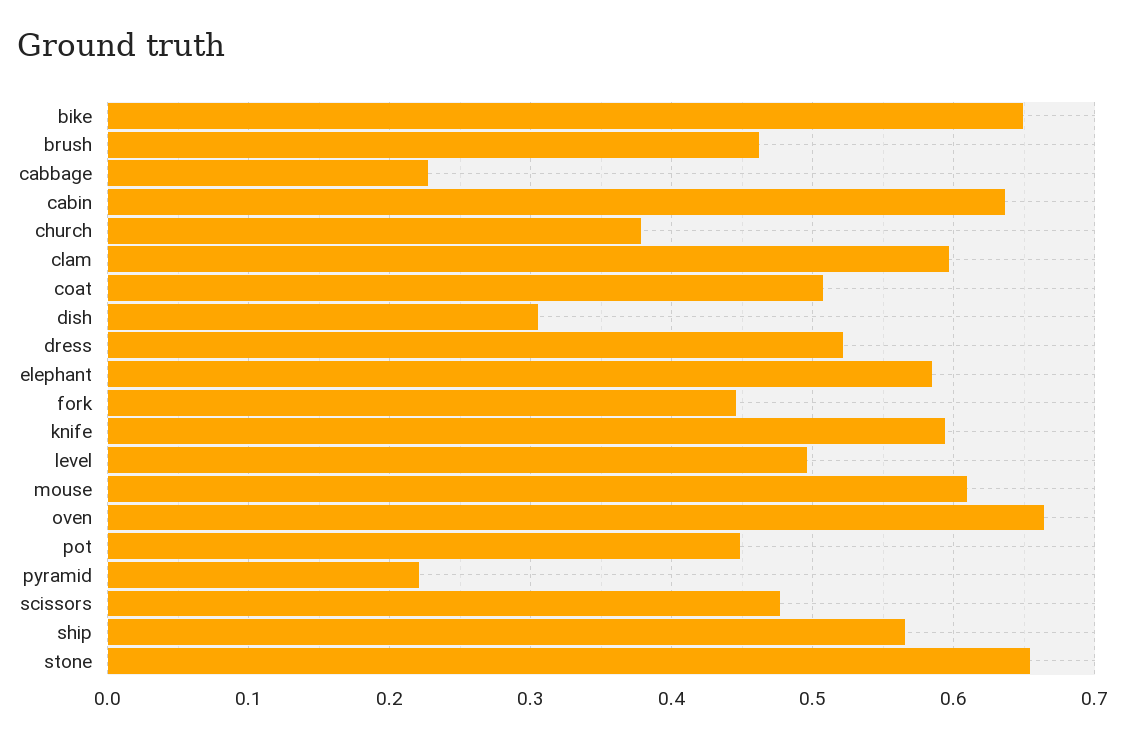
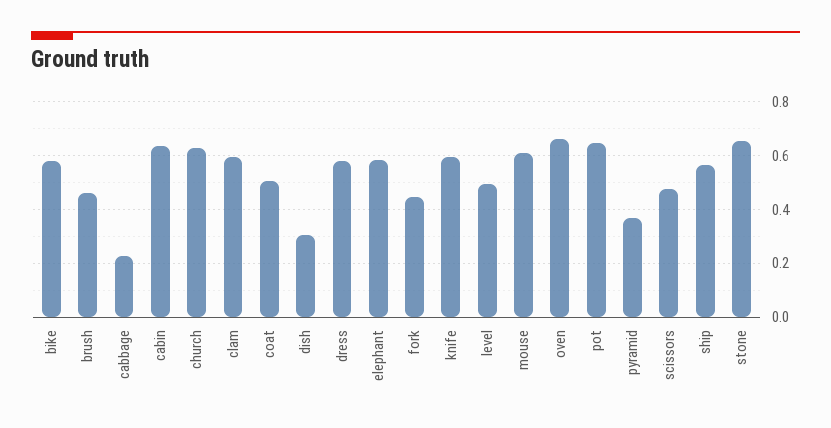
  {
-   "bike": 0.65,
+   "bike": 0.575,
    "brush": 0.46,
    "cabbage": 0.23,
    "cabin": 0.64,
-   "church": 0.38,
+   "church": 0.625,
    "clam": 0.6,
    "coat": 0.51,
    "dish": 0.31,
-   "dress": 0.52,
+   "dress": 0.575,
    "elephant": 0.58,
    "fork": 0.45,
    "knife": 0.59,
    "level": 0.5,
    "mouse": 0.61,
    "oven": 0.66,
-   "pot": 0.45,
+   "pot": 0.65,
-   "pyramid": 0.22,
+   "pyramid": 0.375,
    "scissors": 0.48,
    "ship": 0.57,
    "stone": 0.65
  }

